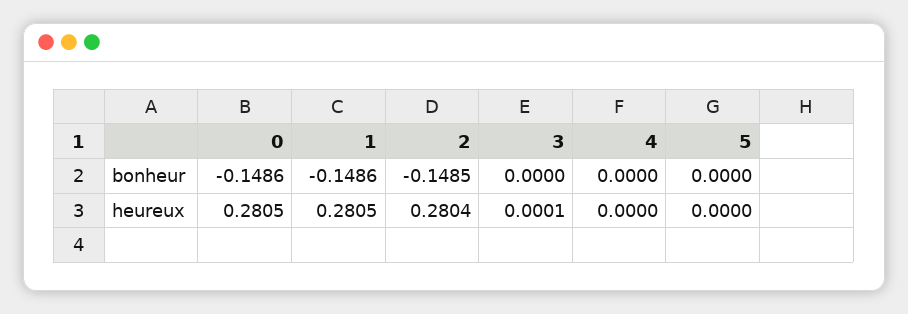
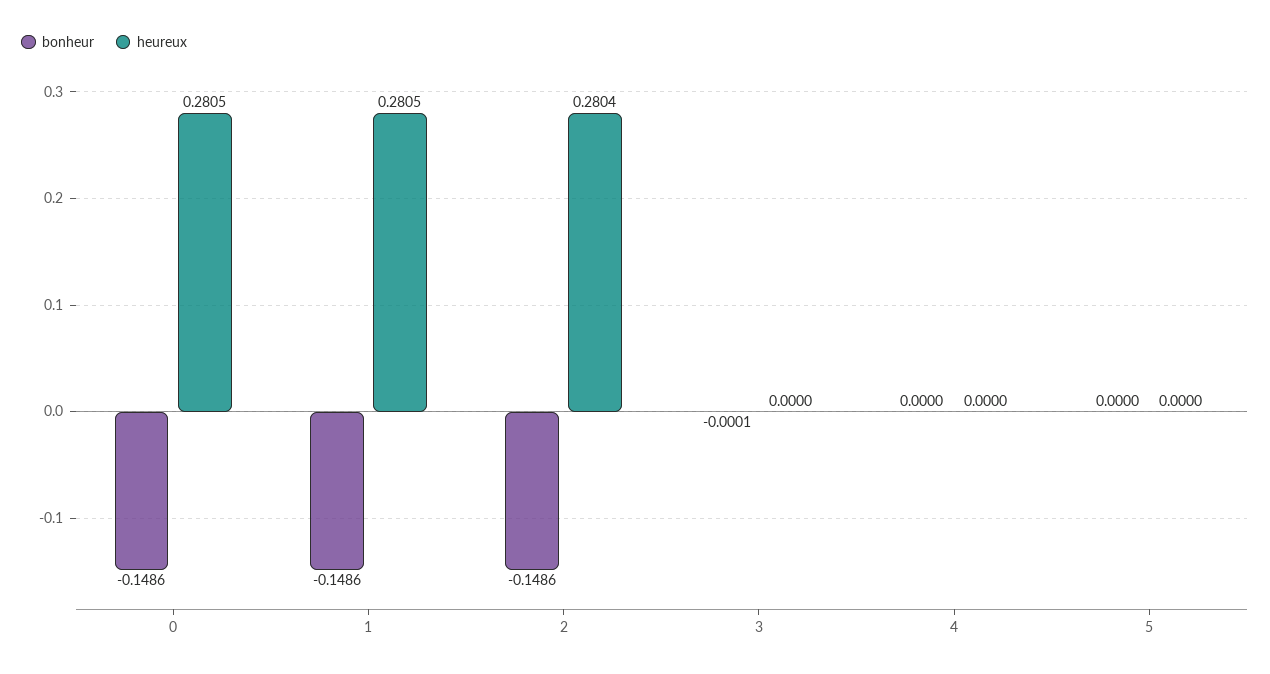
  {
    "bonheur": {
      "0": -0.1486,
      "1": -0.1486,
-     "2": -0.1485,
+     "2": -0.1486,
-     "3": 0,
+     "3": -0.0001,
      "4": 0,
      "5": 0
    },
    "heureux": {
      "0": 0.2805,
      "1": 0.2805,
      "2": 0.2804,
-     "3": 0.0001,
+     "3": 0,
      "4": 0,
      "5": 0
    }
  }

